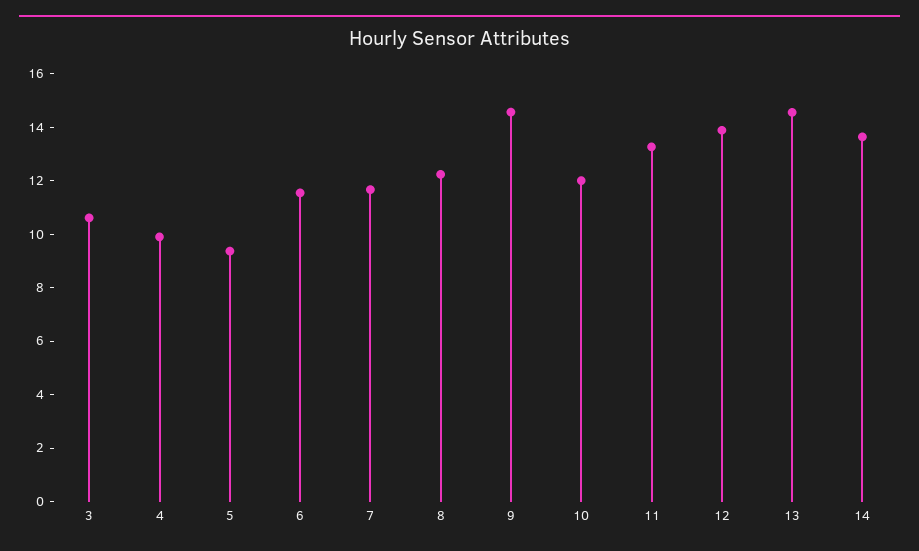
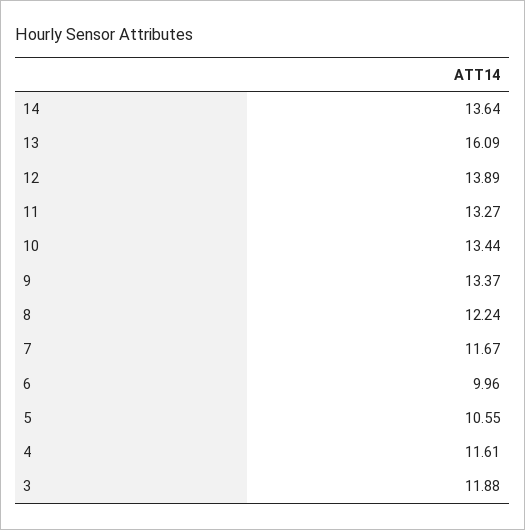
  {
-   "3": 10.5,
+   "3": 11.88,
-   "4": 10,
+   "4": 11.61,
-   "5": 9.5,
+   "5": 10.55,
-   "6": 11.5,
+   "6": 9.96,
    "7": 11.67,
    "8": 12.24,
-   "9": 14.5,
+   "9": 13.37,
-   "10": 12,
+   "10": 13.44,
    "11": 13.27,
    "12": 13.89,
-   "13": 14.5,
+   "13": 16.09,
    "14": 13.64
  }

